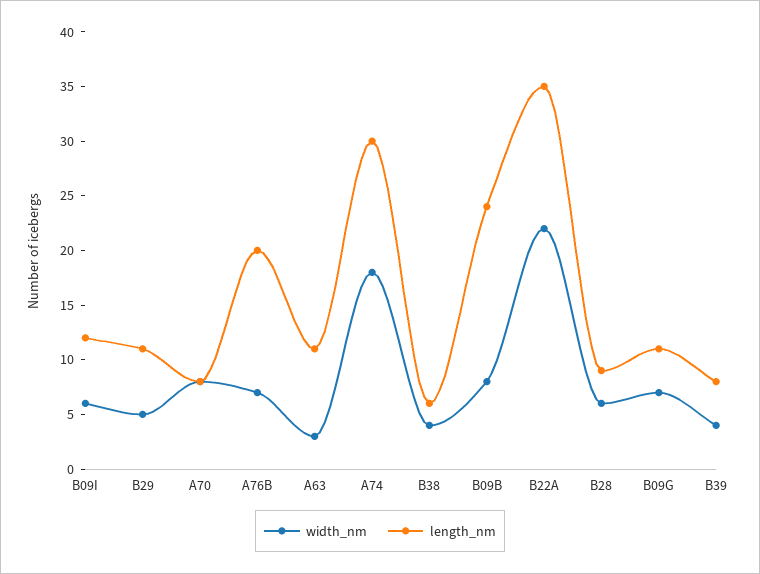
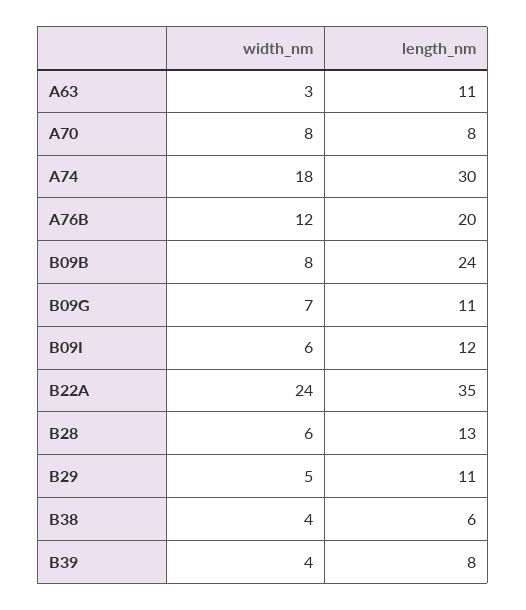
  {
    "width_nm": {
      "B09I": 6,
      "B29": 5,
      "A70": 8,
-     "A76B": 7,
+     "A76B": 12,
      "A63": 3,
      "A74": 18,
      "B38": 4,
      "B09B": 8,
-     "B22A": 22,
+     "B22A": 24,
      "B28": 6,
      "B09G": 7,
      "B39": 4
    },
    "length_nm": {
      "B09I": 12,
      "B29": 11,
      "A70": 8,
      "A76B": 20,
      "A63": 11,
      "A74": 30,
      "B38": 6,
      "B09B": 24,
      "B22A": 35,
-     "B28": 9,
+     "B28": 13,
      "B09G": 11,
      "B39": 8
    }
  }

